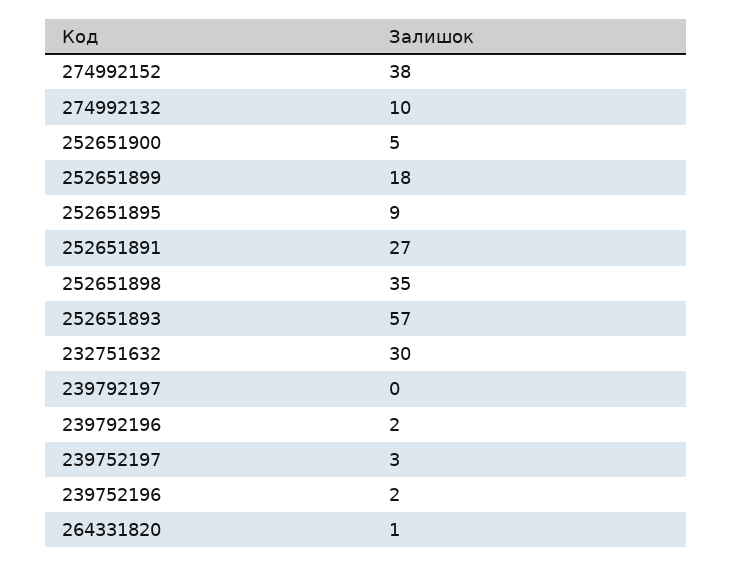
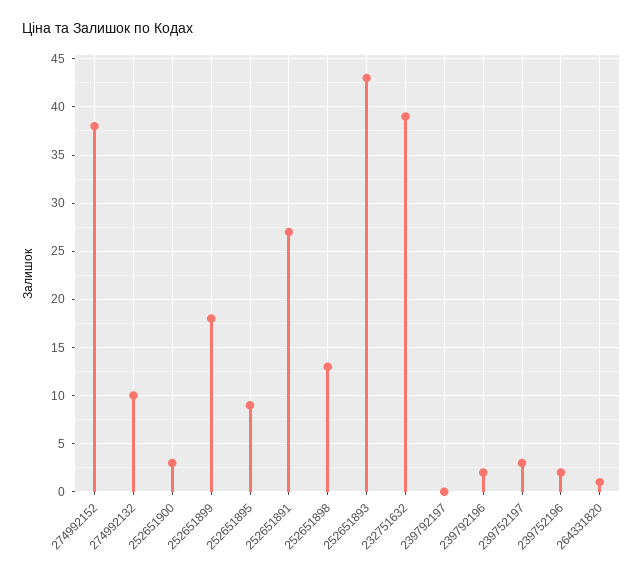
  {
    "274992152": 38,
    "274992132": 10,
-   "252651900": 5,
+   "252651900": 3,
    "252651899": 18,
    "252651895": 9,
    "252651891": 27,
-   "252651898": 35,
+   "252651898": 13,
-   "252651893": 57,
+   "252651893": 43,
-   "232751632": 30,
+   "232751632": 39,
    "239792197": 0,
    "239792196": 2,
    "239752197": 3,
    "239752196": 2,
    "264331820": 1
  }

